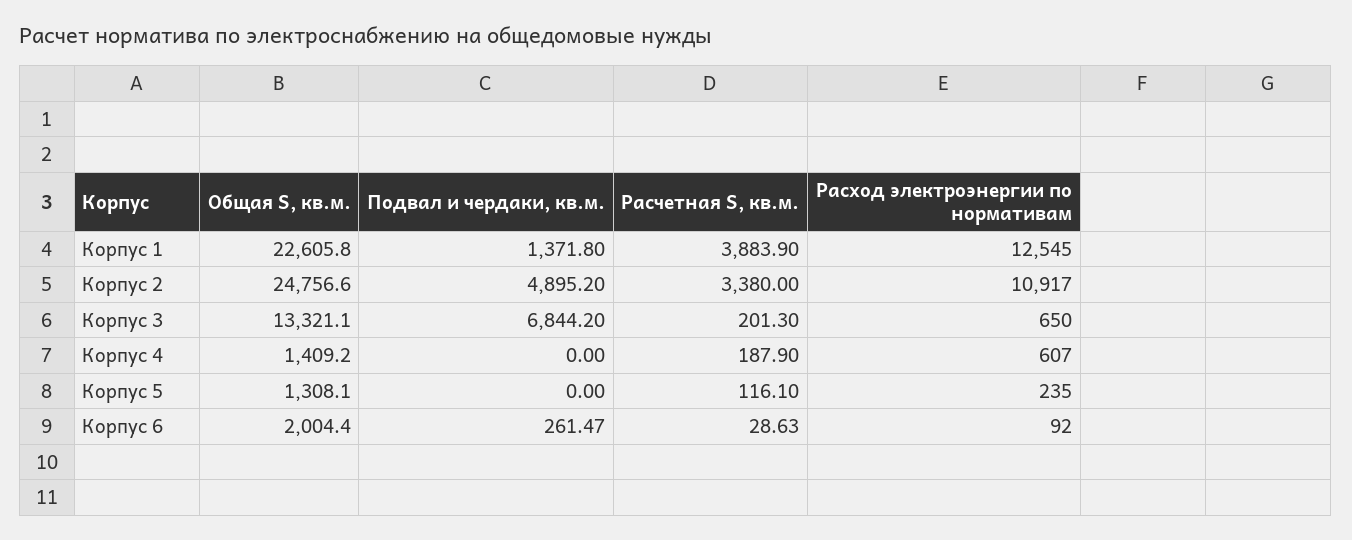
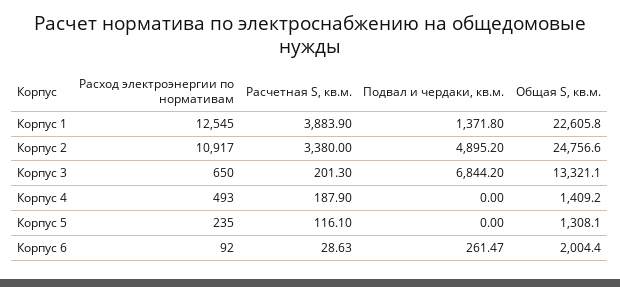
  {
    "Общая S, кв.м.": {
      "Корпус 1": 22605.8,
      "Корпус 2": 24756.6,
      "Корпус 3": 13321.1,
      "Корпус 4": 1409.2,
      "Корпус 5": 1308.1,
      "Корпус 6": 2004.4
    },
    "Подвал и чердаки, кв.м.": {
      "Корпус 1": 1371.8,
      "Корпус 2": 4895.2,
      "Корпус 3": 6844.2,
      "Корпус 4": 0,
      "Корпус 5": 0,
      "Корпус 6": 261.47
    },
    "Расчетная S, кв.м.": {
      "Корпус 1": 3883.9,
      "Корпус 2": 3380,
      "Корпус 3": 201.3,
      "Корпус 4": 187.9,
      "Корпус 5": 116.1,
      "Корпус 6": 28.63
    },
    "Расход электроэнергии по нормативам": {
      "Корпус 1": 12545,
      "Корпус 2": 10917,
      "Корпус 3": 650,
-     "Корпус 4": 607,
+     "Корпус 4": 493,
      "Корпус 5": 235,
      "Корпус 6": 92
    }
  }

